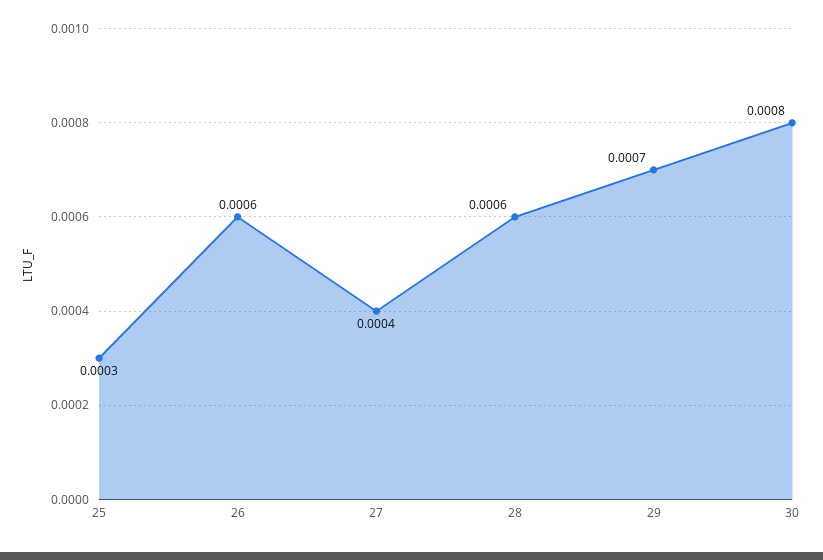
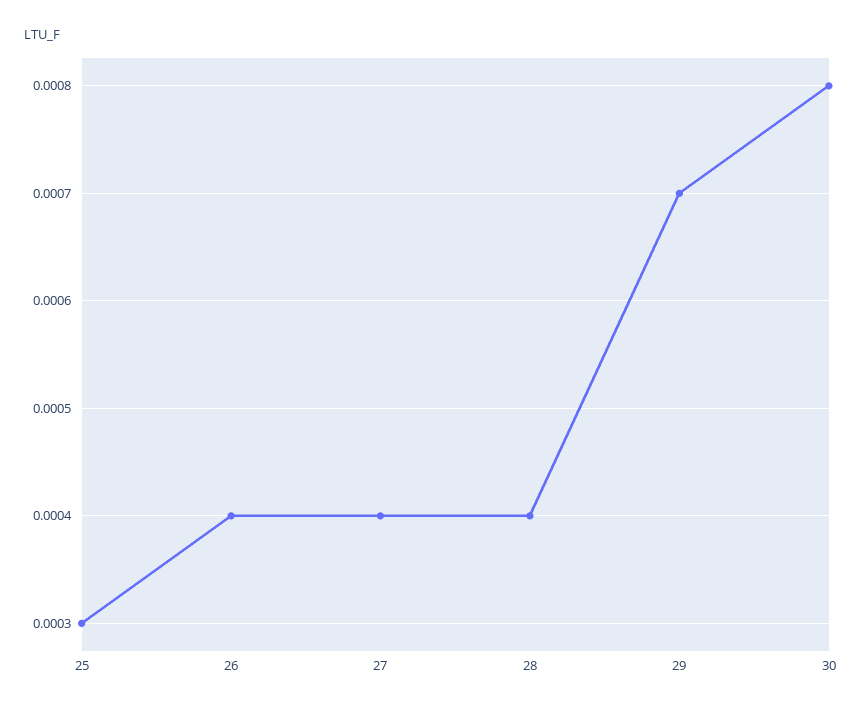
  {
    "25": 0.0003,
-   "26": 0.0006,
+   "26": 0.0004,
    "27": 0.0004,
-   "28": 0.0006,
+   "28": 0.0004,
    "29": 0.0007,
    "30": 0.0008
  }

